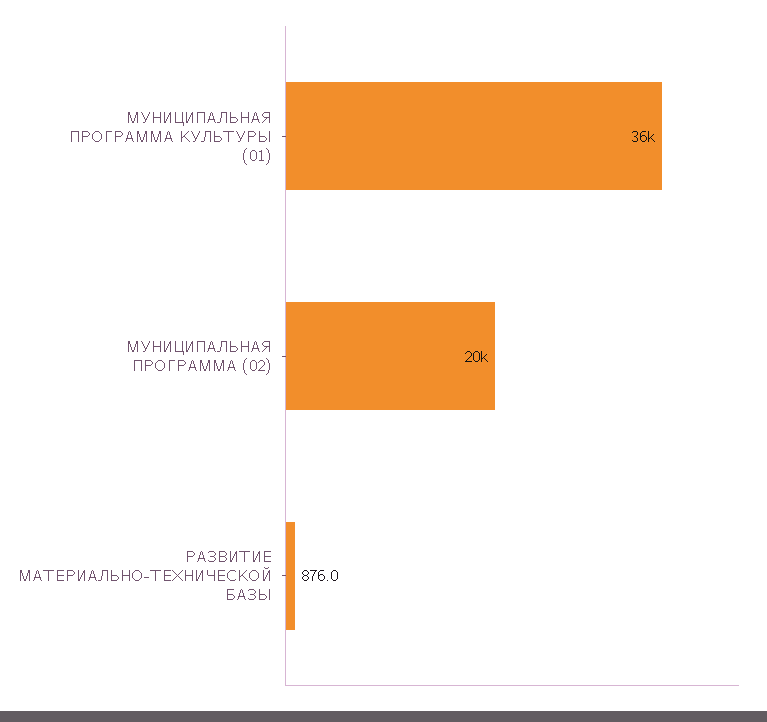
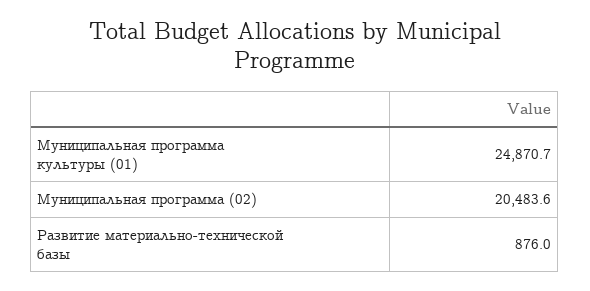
  {
-   "МУНИЦИПАЛЬНАЯ ПРОГРАММА КУЛЬТУРЫ (01)": 36000,
+   "МУНИЦИПАЛЬНАЯ ПРОГРАММА КУЛЬТУРЫ (01)": 24870.7,
    "МУНИЦИПАЛЬНАЯ ПРОГРАММА (02)": 20483.6,
    "РАЗВИТИЕ МАТЕРИАЛЬНО-ТЕХНИЧЕСКОЙ БАЗЫ": 876
  }

